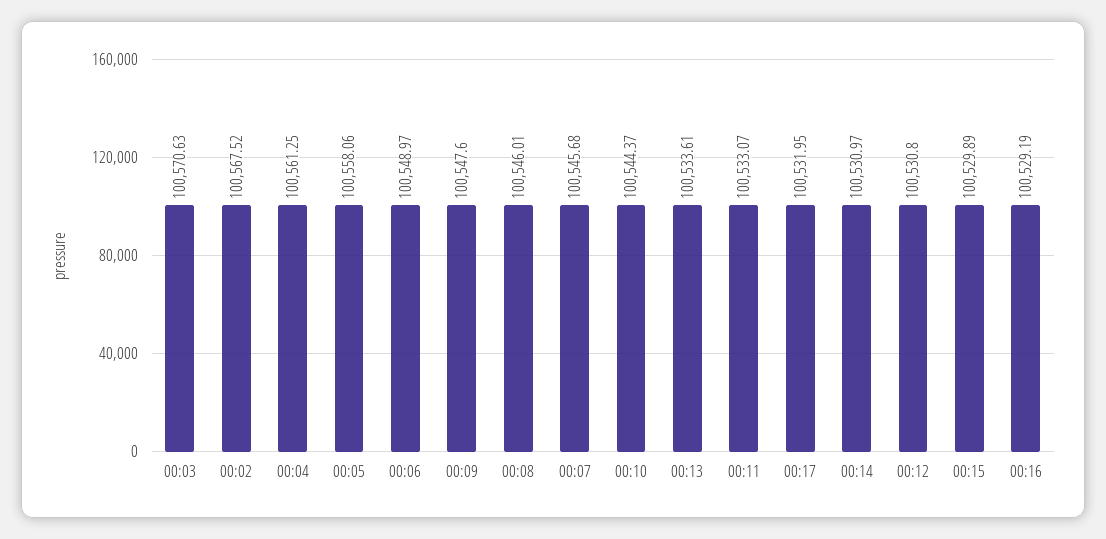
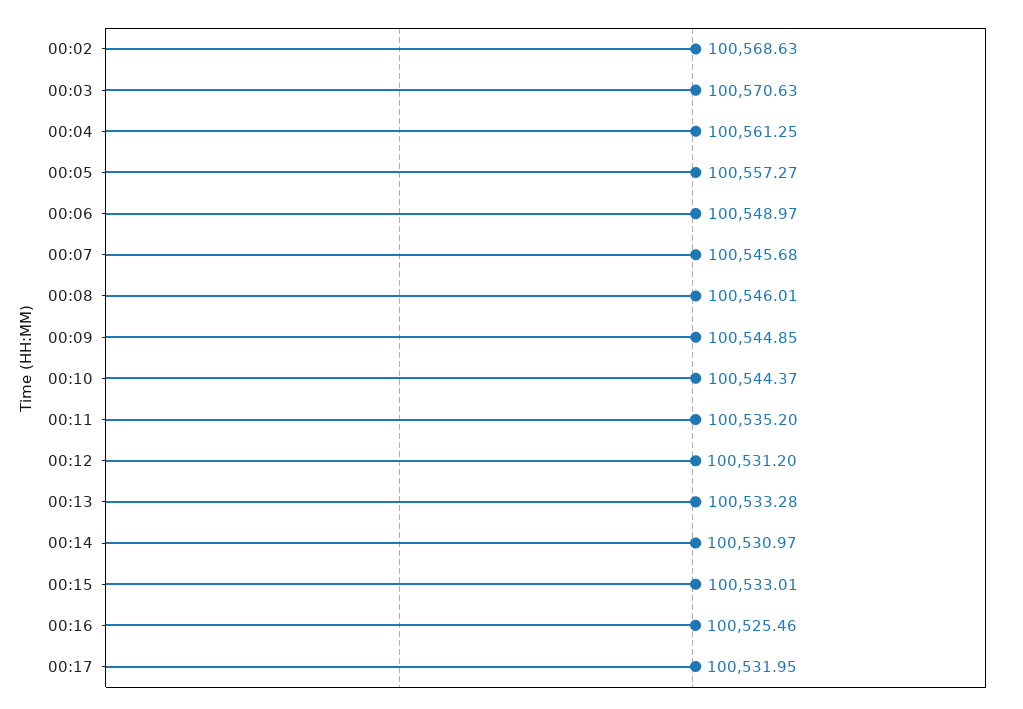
  {
    "00:03": 100570.63,
-   "00:02": 100567.52,
+   "00:02": 100568.63,
    "00:04": 100561.25,
-   "00:05": 100558.06,
+   "00:05": 100557.27,
    "00:06": 100548.97,
-   "00:09": 100547.6,
+   "00:09": 100544.85,
    "00:08": 100546.01,
    "00:07": 100545.68,
    "00:10": 100544.37,
-   "00:13": 100533.61,
+   "00:13": 100533.28,
-   "00:11": 100533.07,
+   "00:11": 100535.2,
    "00:17": 100531.95,
    "00:14": 100530.97,
-   "00:12": 100530.8,
+   "00:12": 100531.2,
-   "00:15": 100529.89,
+   "00:15": 100533.01,
-   "00:16": 100529.19
+   "00:16": 100525.46
  }

